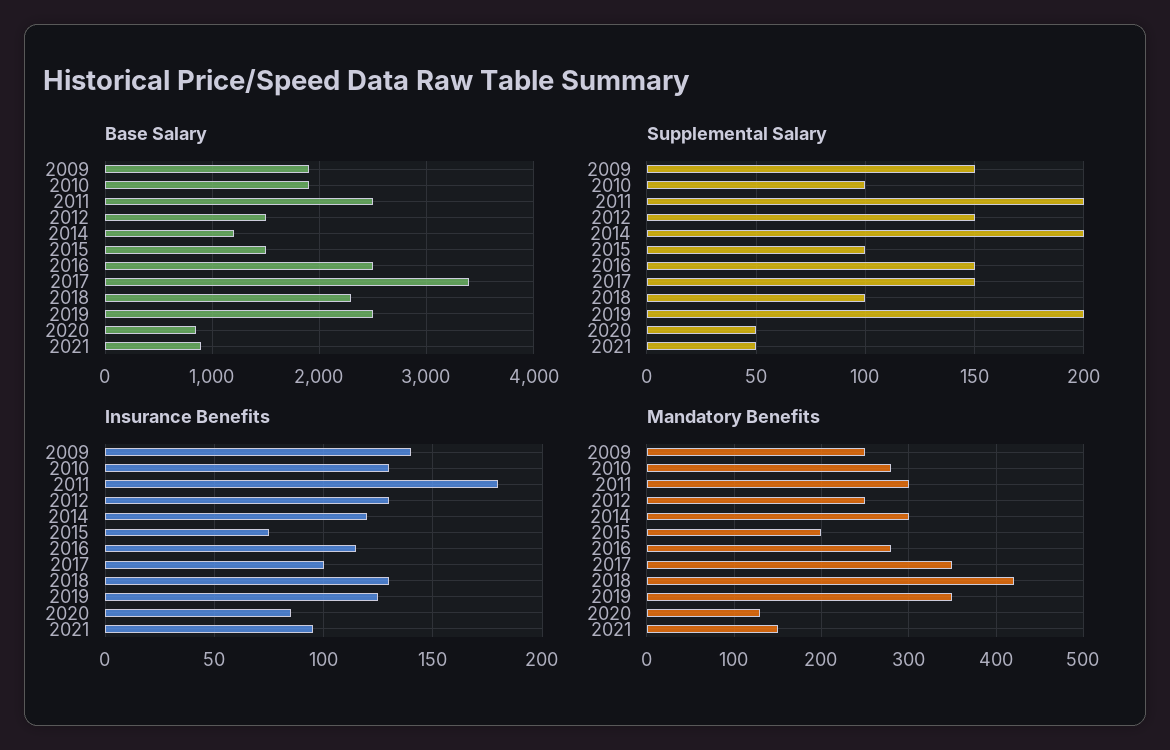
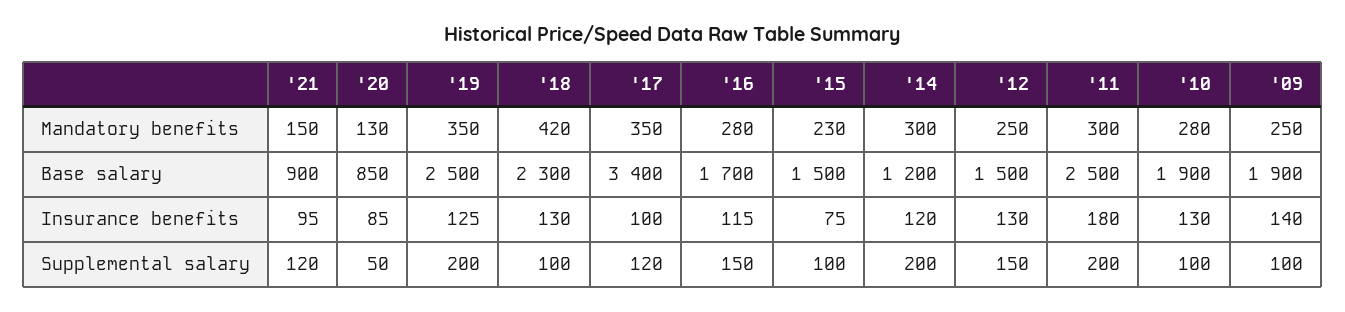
  {
    "Base Salary": {
      "2009": 1900,
      "2010": 1900,
      "2011": 2500,
      "2012": 1500,
      "2014": 1200,
      "2015": 1500,
-     "2016": 2500,
+     "2016": 1700,
      "2017": 3400,
      "2018": 2300,
      "2019": 2500,
      "2020": 850,
      "2021": 900
    },
    "Supplemental Salary": {
-     "2009": 150,
+     "2009": 100,
      "2010": 100,
      "2011": 200,
      "2012": 150,
      "2014": 200,
      "2015": 100,
      "2016": 150,
-     "2017": 150,
+     "2017": 120,
      "2018": 100,
      "2019": 200,
      "2020": 50,
-     "2021": 50
+     "2021": 120
    },
    "Insurance Benefits": {
      "2009": 140,
      "2010": 130,
      "2011": 180,
      "2012": 130,
      "2014": 120,
      "2015": 75,
      "2016": 115,
      "2017": 100,
      "2018": 130,
      "2019": 125,
      "2020": 85,
      "2021": 95
    },
    "Mandatory Benefits": {
      "2009": 250,
      "2010": 280,
      "2011": 300,
      "2012": 250,
      "2014": 300,
-     "2015": 200,
+     "2015": 230,
      "2016": 280,
      "2017": 350,
      "2018": 420,
      "2019": 350,
      "2020": 130,
      "2021": 150
    }
  }

